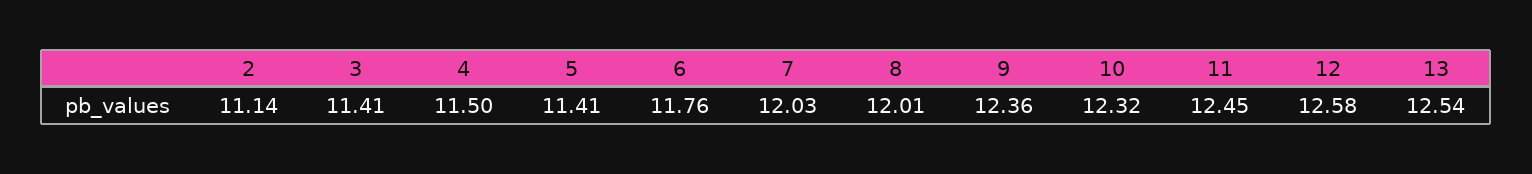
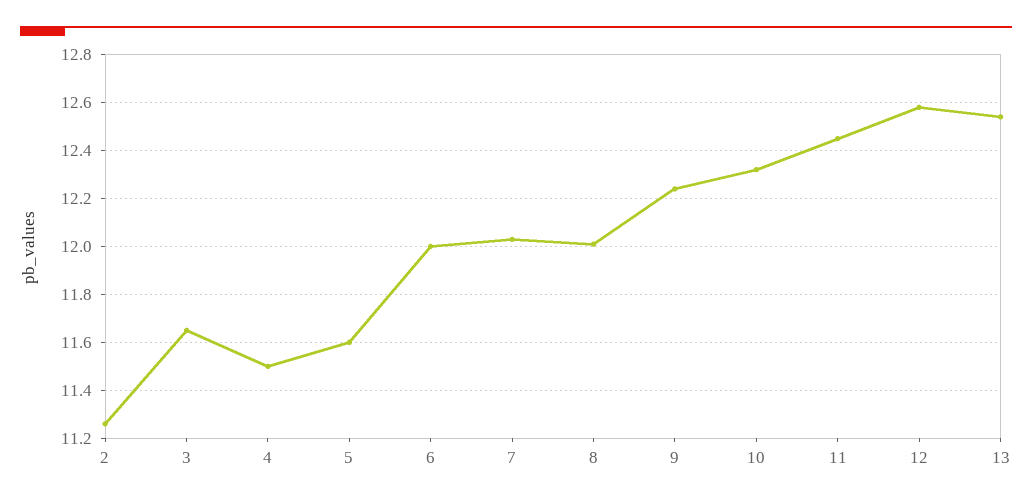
  {
-   "2": 11.14,
+   "2": 11.25,
-   "3": 11.41,
+   "3": 11.65,
    "4": 11.5,
-   "5": 11.41,
+   "5": 11.6,
-   "6": 11.76,
+   "6": 12,
    "7": 12.03,
    "8": 12.01,
-   "9": 12.36,
+   "9": 12.25,
    "10": 12.32,
    "11": 12.45,
    "12": 12.58,
    "13": 12.54
  }

